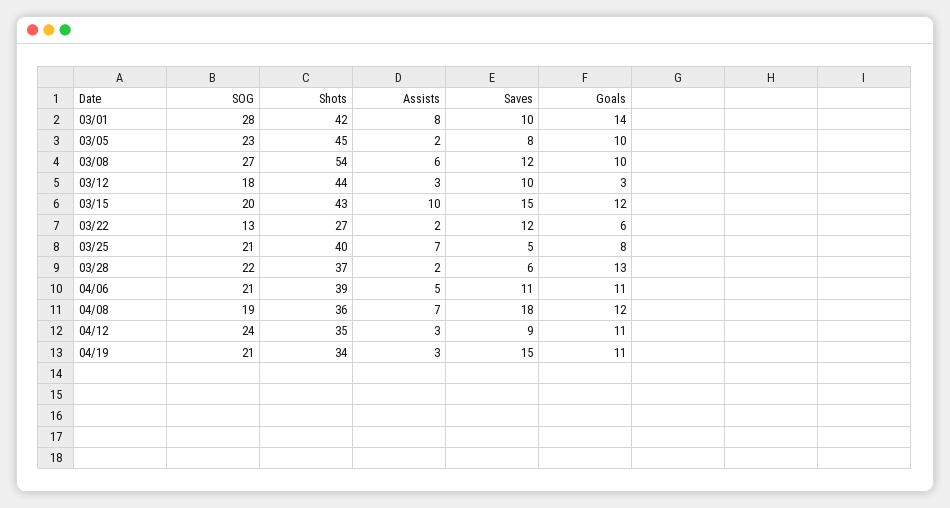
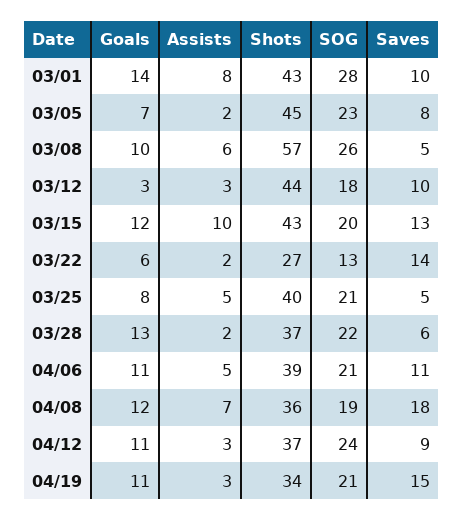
  {
    "SOG": {
      "03/01": 28,
      "03/05": 23,
-     "03/08": 27,
+     "03/08": 26,
      "03/12": 18,
      "03/15": 20,
      "03/22": 13,
      "03/25": 21,
      "03/28": 22,
      "04/06": 21,
      "04/08": 19,
      "04/12": 24,
      "04/19": 21
    },
    "Shots": {
-     "03/01": 42,
+     "03/01": 43,
      "03/05": 45,
-     "03/08": 54,
+     "03/08": 57,
      "03/12": 44,
      "03/15": 43,
      "03/22": 27,
      "03/25": 40,
      "03/28": 37,
      "04/06": 39,
      "04/08": 36,
-     "04/12": 35,
+     "04/12": 37,
      "04/19": 34
    },
    "Assists": {
      "03/01": 8,
      "03/05": 2,
      "03/08": 6,
      "03/12": 3,
      "03/15": 10,
      "03/22": 2,
-     "03/25": 7,
+     "03/25": 5,
      "03/28": 2,
      "04/06": 5,
      "04/08": 7,
      "04/12": 3,
      "04/19": 3
    },
    "Saves": {
      "03/01": 10,
      "03/05": 8,
-     "03/08": 12,
+     "03/08": 5,
      "03/12": 10,
-     "03/15": 15,
+     "03/15": 13,
-     "03/22": 12,
+     "03/22": 14,
      "03/25": 5,
      "03/28": 6,
      "04/06": 11,
      "04/08": 18,
      "04/12": 9,
      "04/19": 15
    },
    "Goals": {
      "03/01": 14,
-     "03/05": 10,
+     "03/05": 7,
      "03/08": 10,
      "03/12": 3,
      "03/15": 12,
      "03/22": 6,
      "03/25": 8,
      "03/28": 13,
      "04/06": 11,
      "04/08": 12,
      "04/12": 11,
      "04/19": 11
    }
  }

